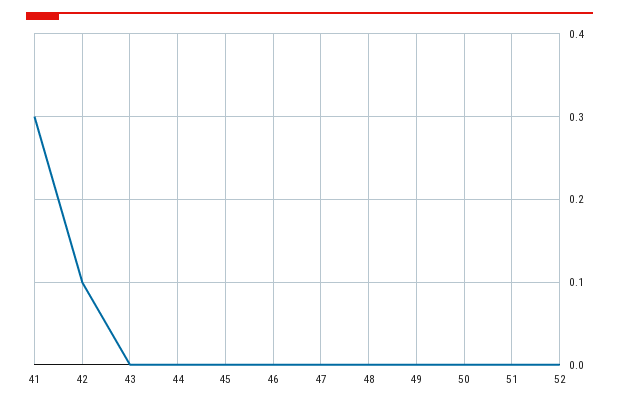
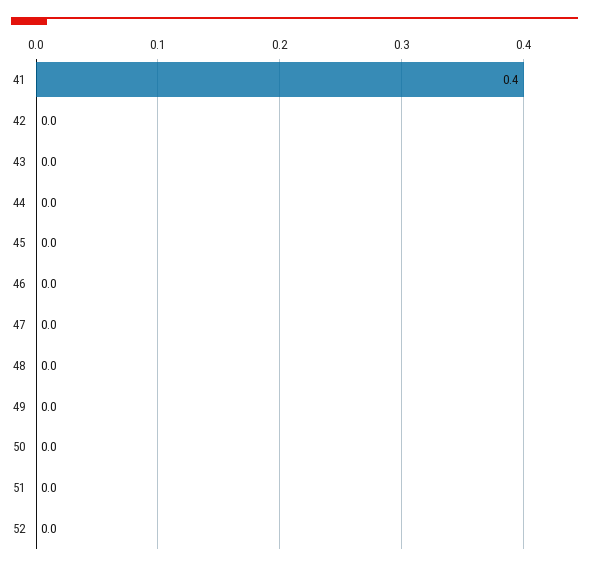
  {
-   "41": 0.3,
+   "41": 0.4,
-   "42": 0.1,
+   "42": 0,
    "43": 0,
    "44": 0,
    "45": 0,
    "46": 0,
    "47": 0,
    "48": 0,
    "49": 0,
    "50": 0,
    "51": 0,
    "52": 0
  }

